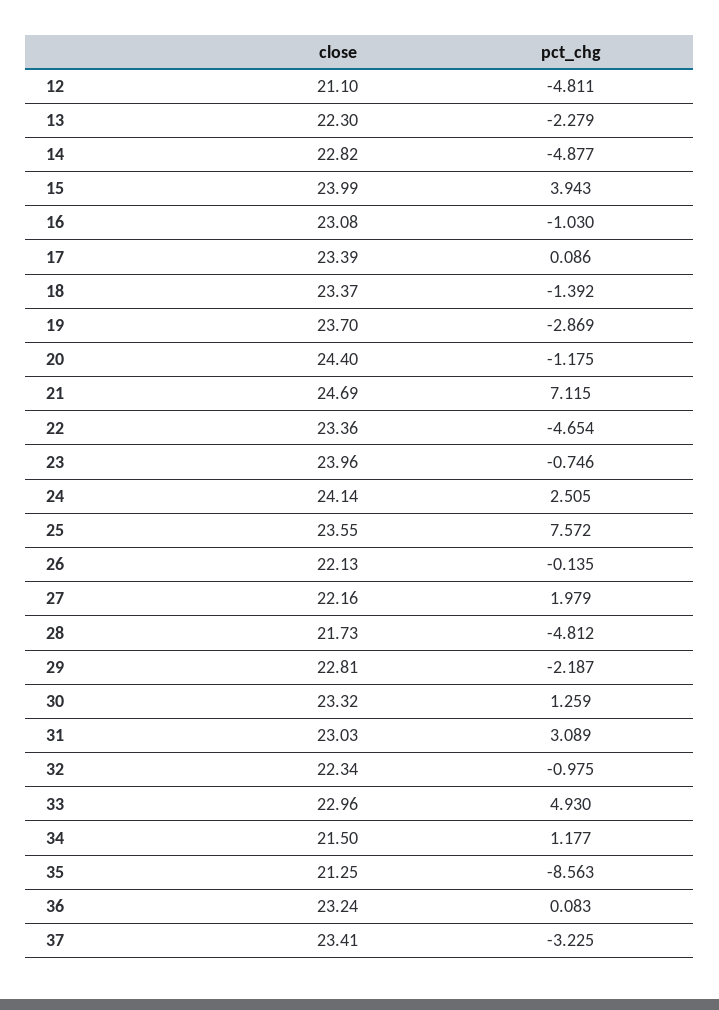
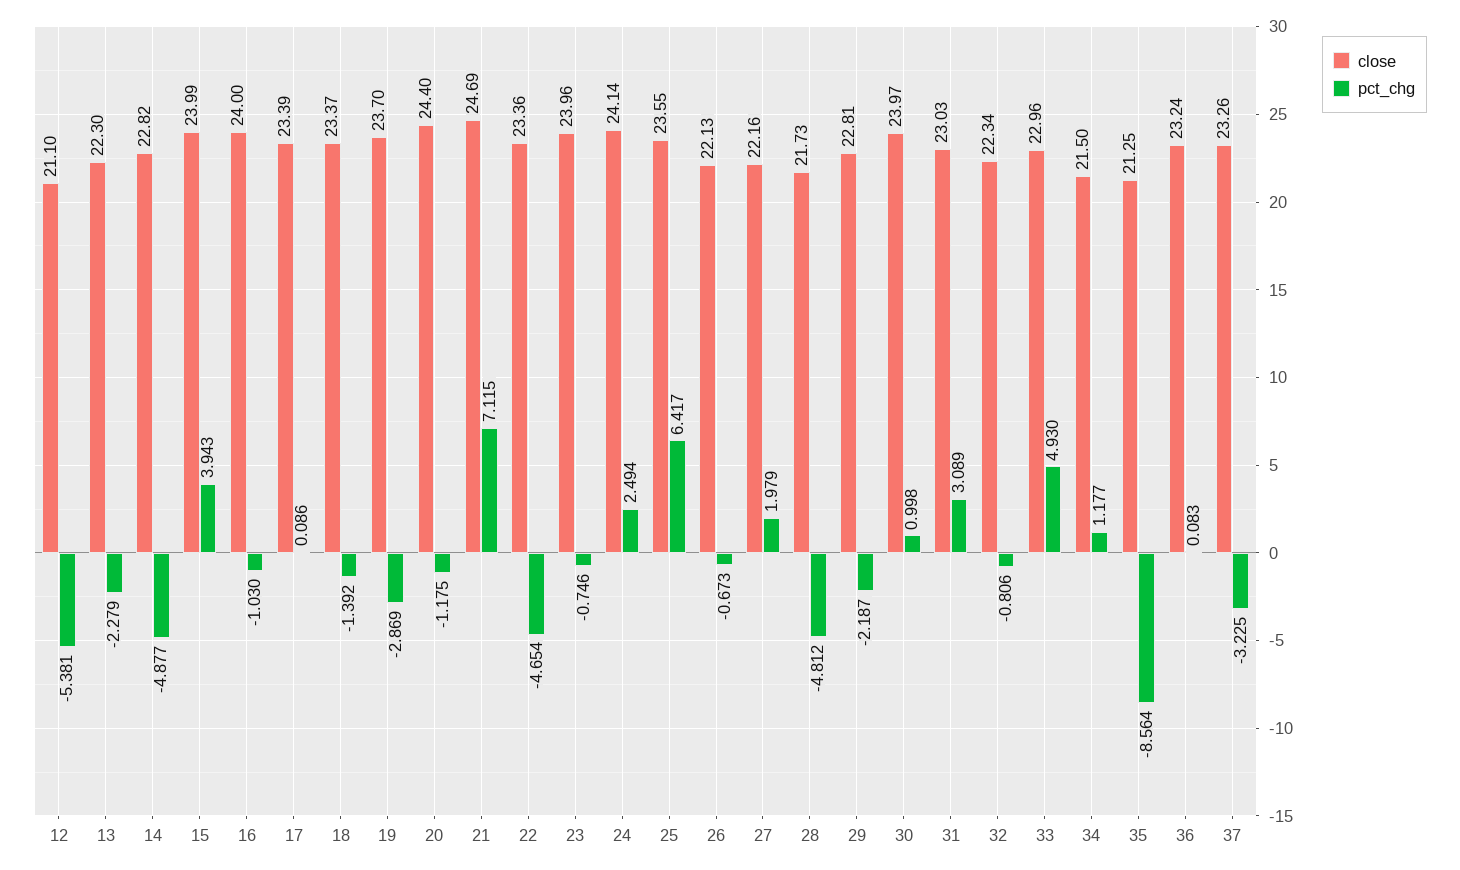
  {
    "close": {
      "12": 21.1,
      "13": 22.3,
      "14": 22.82,
      "15": 23.99,
-     "16": 23.08,
+     "16": 24,
      "17": 23.39,
      "18": 23.37,
      "19": 23.7,
      "20": 24.4,
      "21": 24.69,
      "22": 23.36,
      "23": 23.96,
      "24": 24.14,
      "25": 23.55,
      "26": 22.13,
      "27": 22.16,
      "28": 21.73,
      "29": 22.81,
-     "30": 23.32,
+     "30": 23.97,
      "31": 23.03,
      "32": 22.34,
      "33": 22.96,
      "34": 21.5,
      "35": 21.25,
      "36": 23.24,
-     "37": 23.41
+     "37": 23.26
    },
    "pct_chg": {
-     "12": -4.811,
+     "12": -5.381,
      "13": -2.279,
      "14": -4.877,
      "15": 3.943,
      "16": -1.03,
      "17": 0.086,
      "18": -1.392,
      "19": -2.869,
      "20": -1.175,
      "21": 7.115,
      "22": -4.654,
      "23": -0.746,
-     "24": 2.505,
+     "24": 2.494,
-     "25": 7.572,
+     "25": 6.417,
-     "26": -0.135,
+     "26": -0.673,
      "27": 1.979,
      "28": -4.812,
      "29": -2.187,
-     "30": 1.259,
+     "30": 0.998,
      "31": 3.089,
-     "32": -0.975,
+     "32": -0.806,
      "33": 4.93,
      "34": 1.177,
-     "35": -8.563,
+     "35": -8.564,
      "36": 0.083,
      "37": -3.225
    }
  }

